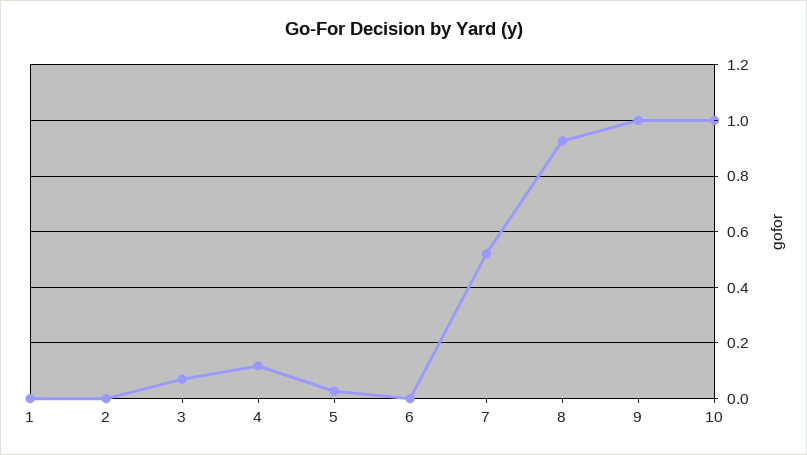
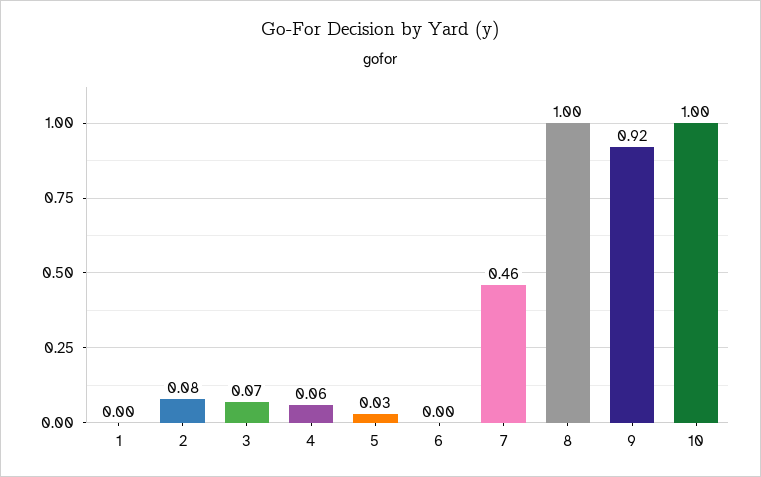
  {
    "1": 0,
-   "2": 0,
+   "2": 0.08,
    "3": 0.07,
-   "4": 0.125,
+   "4": 0.06,
    "5": 0.03,
    "6": 0,
-   "7": 0.525,
+   "7": 0.46,
-   "8": 0.925,
+   "8": 1,
-   "9": 1,
+   "9": 0.92,
    "10": 1
  }

